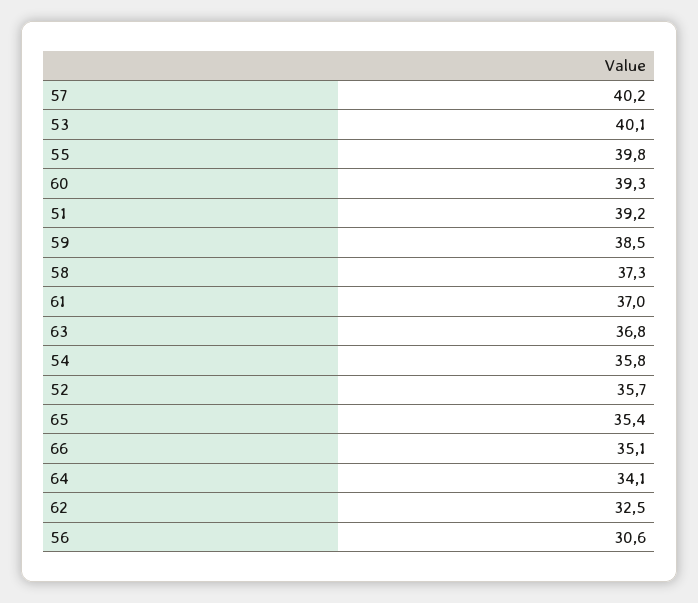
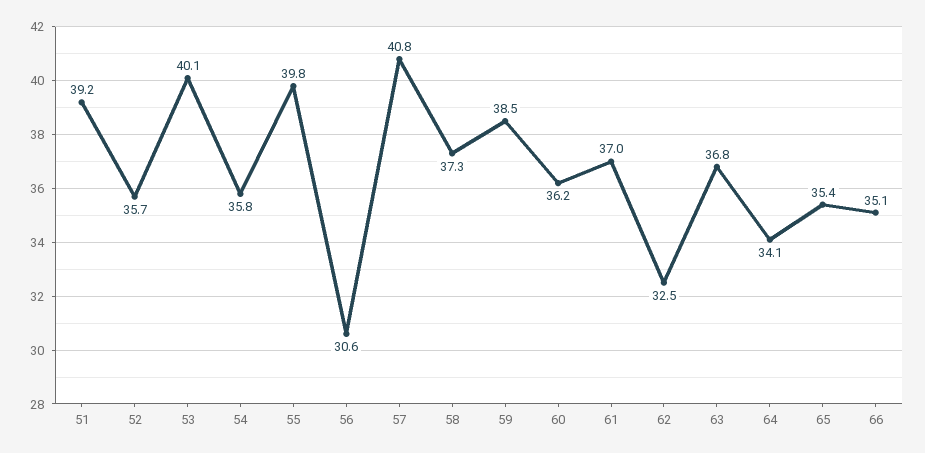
  {
-   "57": 40.2,
+   "57": 40.8,
    "53": 40.1,
    "55": 39.8,
-   "60": 39.3,
+   "60": 36.2,
    "51": 39.2,
    "59": 38.5,
    "58": 37.3,
    "61": 37,
    "63": 36.8,
    "54": 35.8,
    "52": 35.7,
    "65": 35.4,
    "66": 35.1,
    "64": 34.1,
    "62": 32.5,
    "56": 30.6
  }

